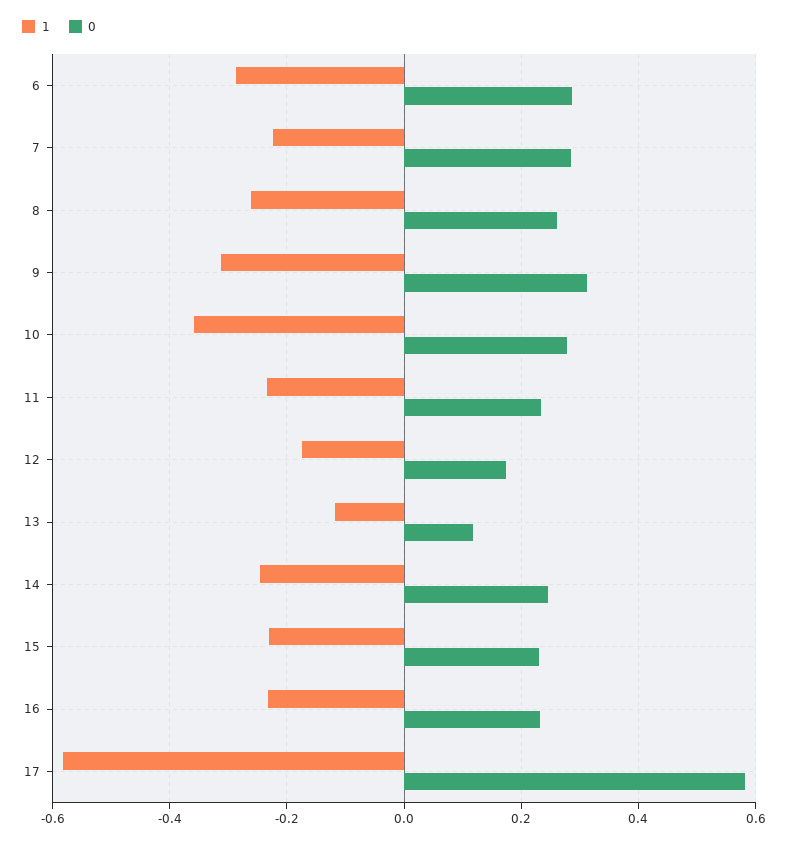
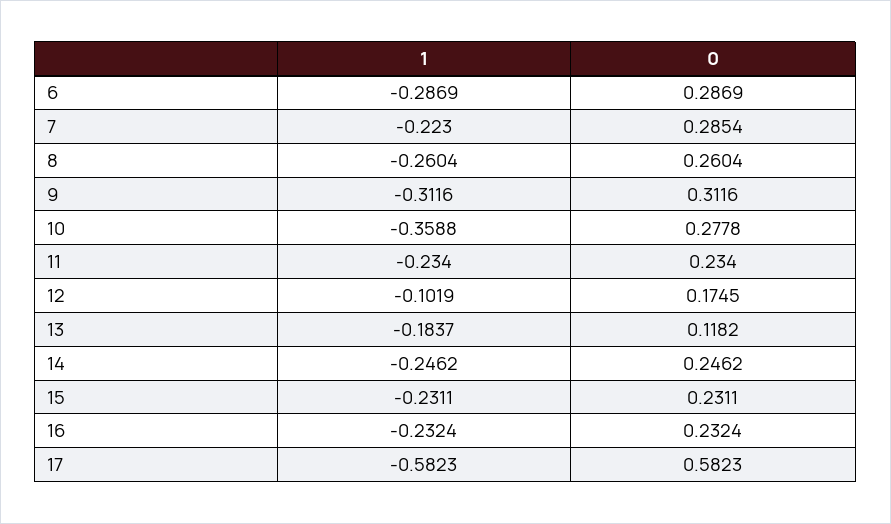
  {
    "1": {
      "6": -0.2869,
      "7": -0.223,
      "8": -0.2604,
      "9": -0.3116,
      "10": -0.3588,
      "11": -0.234,
-     "12": -0.18,
+     "12": -0.1019,
-     "13": -0.12,
+     "13": -0.1837,
      "14": -0.2462,
      "15": -0.2311,
      "16": -0.2324,
      "17": -0.5823
    },
    "0": {
      "6": 0.2869,
      "7": 0.2854,
      "8": 0.2604,
      "9": 0.3116,
      "10": 0.2778,
      "11": 0.234,
      "12": 0.1745,
      "13": 0.1182,
      "14": 0.2462,
      "15": 0.2311,
      "16": 0.2324,
      "17": 0.5823
    }
  }

